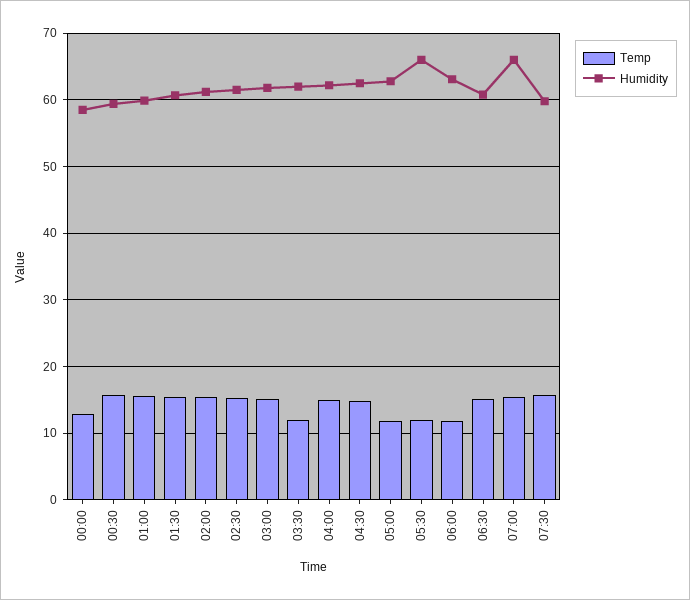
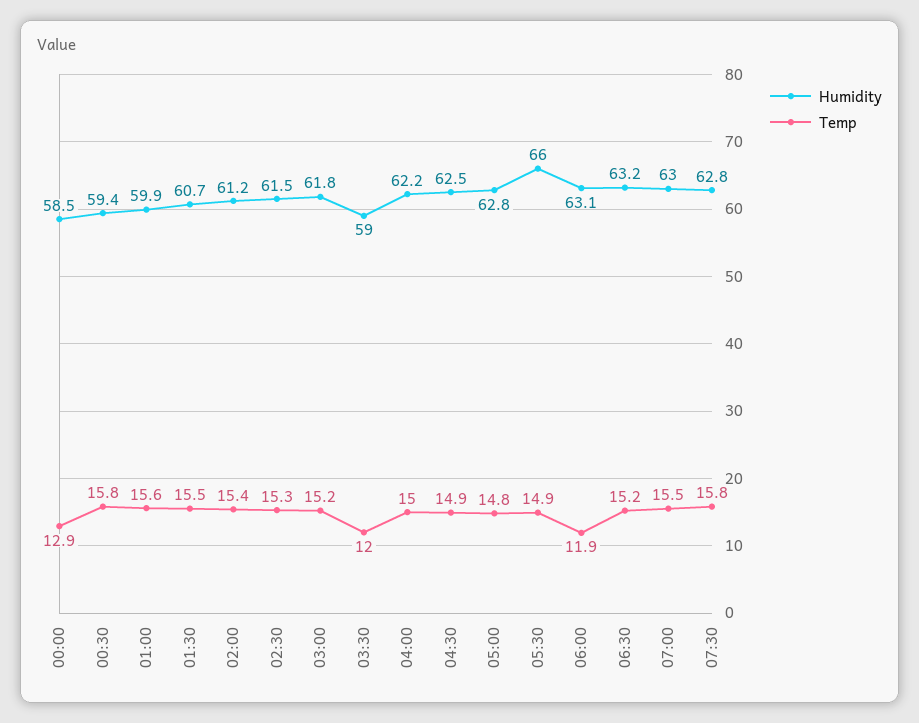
  {
    "Temp": {
      "00:00": 12.9,
      "00:30": 15.8,
      "01:00": 15.6,
      "01:30": 15.5,
      "02:00": 15.4,
      "02:30": 15.3,
      "03:00": 15.2,
      "03:30": 12,
      "04:00": 15,
      "04:30": 14.9,
-     "05:00": 12,
+     "05:00": 14.8,
-     "05:30": 12,
+     "05:30": 14.9,
      "06:00": 11.9,
      "06:30": 15.2,
      "07:00": 15.5,
      "07:30": 15.8
    },
    "Humidity": {
      "00:00": 58.5,
      "00:30": 59.4,
      "01:00": 59.9,
      "01:30": 60.7,
      "02:00": 61.2,
      "02:30": 61.5,
      "03:00": 61.8,
-     "03:30": 62,
+     "03:30": 59,
      "04:00": 62.2,
      "04:30": 62.5,
      "05:00": 62.8,
      "05:30": 66,
      "06:00": 63.1,
-     "06:30": 61,
+     "06:30": 63.2,
-     "07:00": 66,
+     "07:00": 63,
-     "07:30": 60
+     "07:30": 62.8
    }
  }

